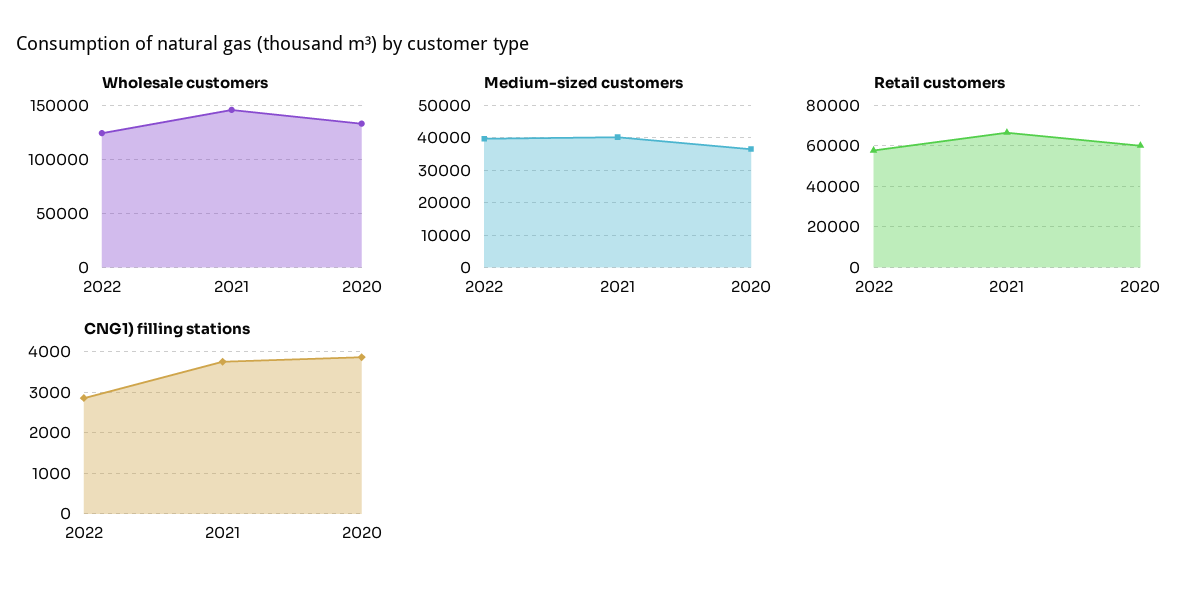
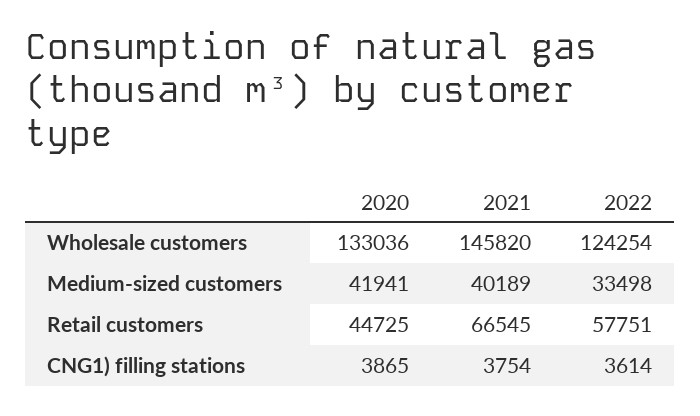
  {
    "Wholesale customers": {
      "2022": 124254,
      "2021": 145820,
      "2020": 133036
    },
    "Medium-sized customers": {
-     "2022": 40000,
+     "2022": 33498,
      "2021": 40189,
-     "2020": 36000
+     "2020": 41941
    },
    "Retail customers": {
      "2022": 57751,
      "2021": 66545,
-     "2020": 60000
+     "2020": 44725
    },
    "CNG1) filling stations": {
-     "2022": 2800,
+     "2022": 3614,
      "2021": 3754,
      "2020": 3865
    }
  }

